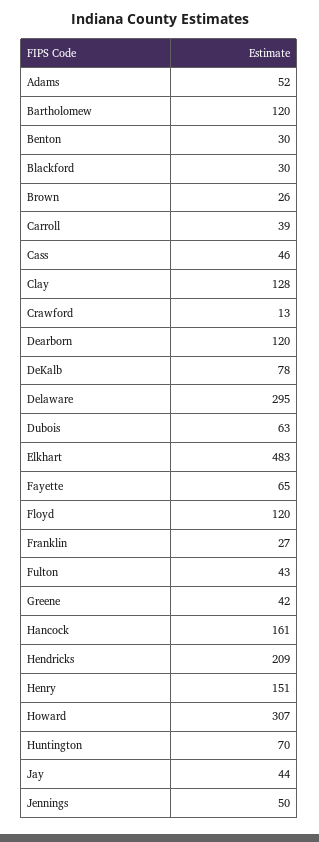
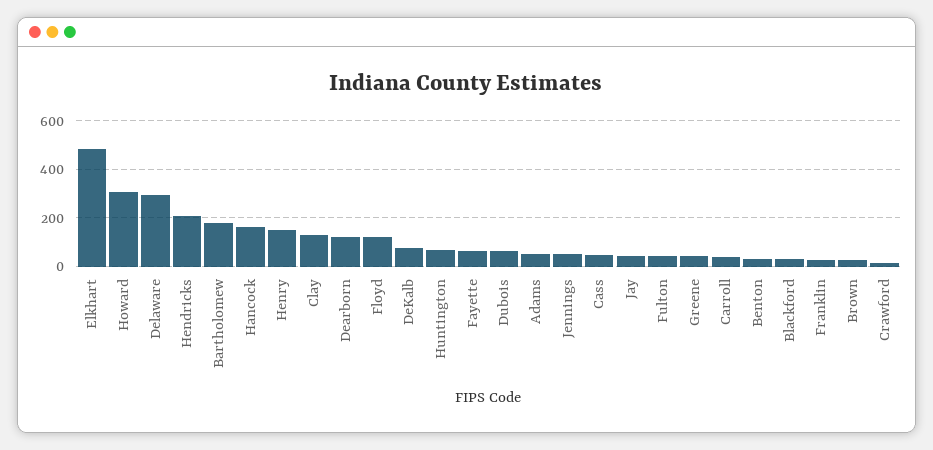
  {
    "Adams": 52,
-   "Bartholomew": 120,
+   "Bartholomew": 175,
    "Benton": 30,
    "Blackford": 30,
    "Brown": 26,
    "Carroll": 39,
    "Cass": 46,
    "Clay": 128,
    "Crawford": 13,
    "Dearborn": 120,
    "DeKalb": 78,
    "Delaware": 295,
    "Dubois": 63,
    "Elkhart": 483,
    "Fayette": 65,
    "Floyd": 120,
    "Franklin": 27,
    "Fulton": 43,
    "Greene": 42,
    "Hancock": 161,
    "Hendricks": 209,
    "Henry": 151,
    "Howard": 307,
    "Huntington": 70,
    "Jay": 44,
    "Jennings": 50
  }

